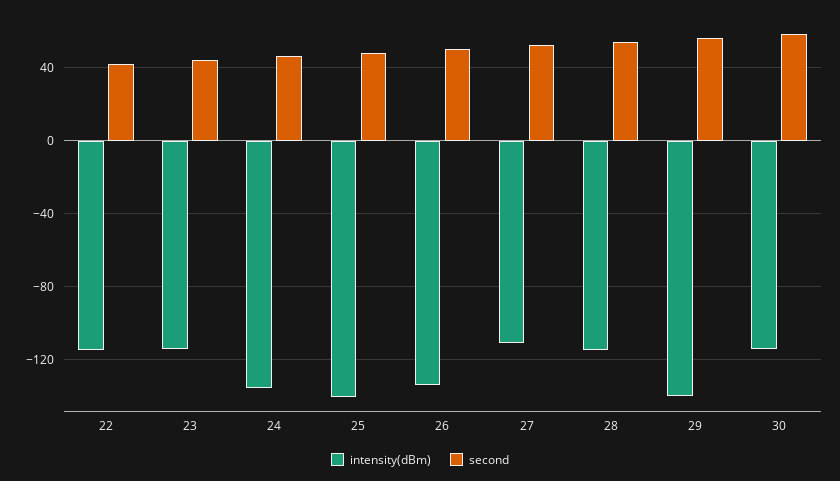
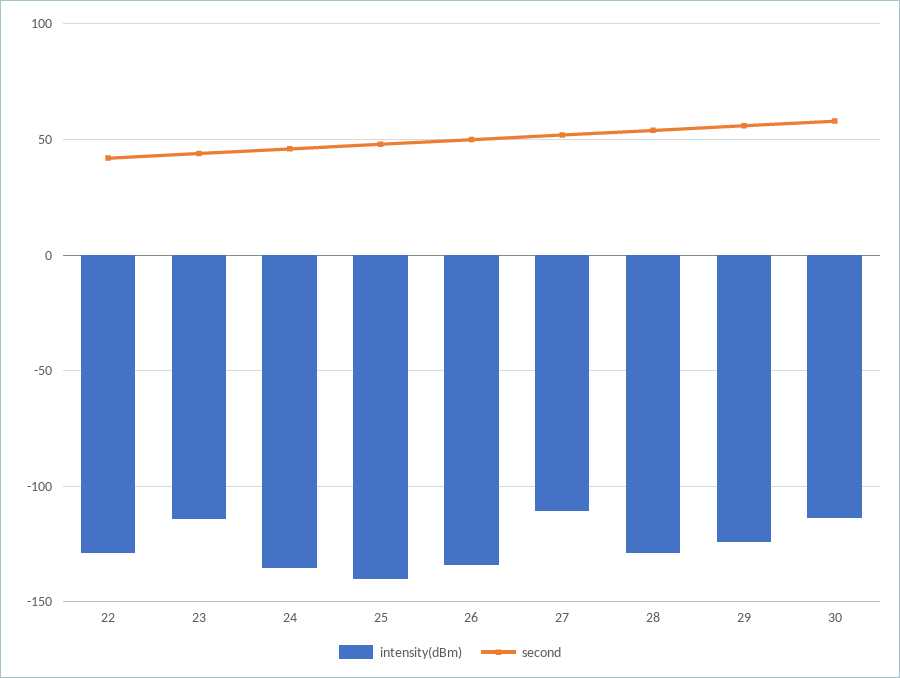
  {
    "intensity(dBm)": {
-     "22": -115,
+     "22": -130,
      "23": -115,
      "24": -135,
      "25": -140,
      "26": -135,
      "27": -110,
-     "28": -115,
+     "28": -130,
-     "29": -140,
+     "29": -125,
      "30": -115
    },
    "second": {
      "22": 40,
      "23": 45,
      "24": 45,
      "25": 50,
      "26": 50,
      "27": 50,
      "28": 55,
      "29": 55,
      "30": 60
    }
  }

